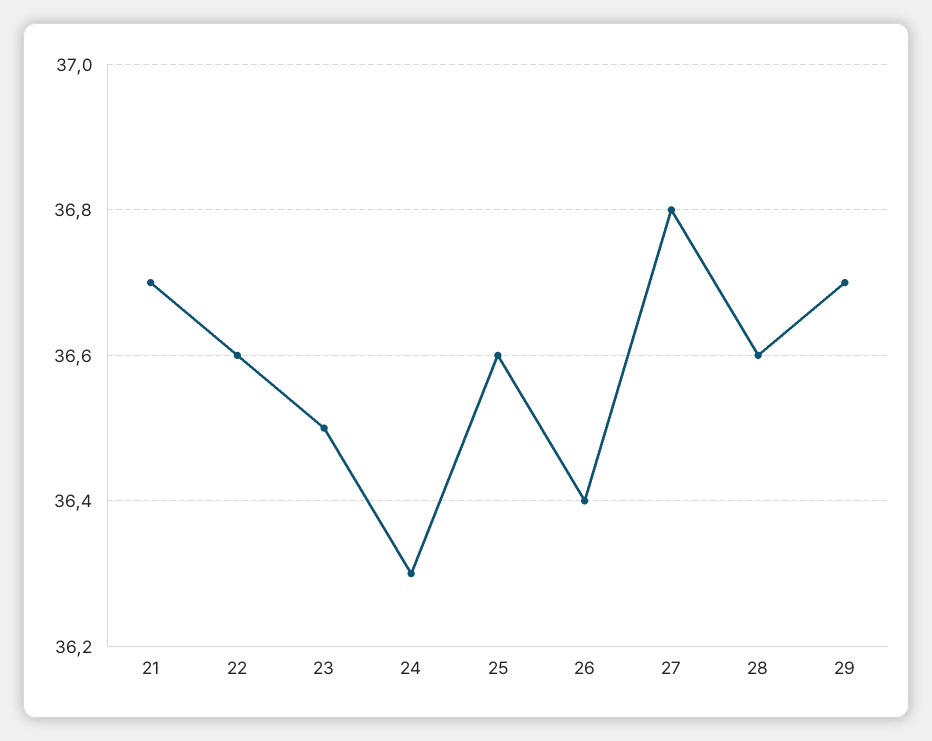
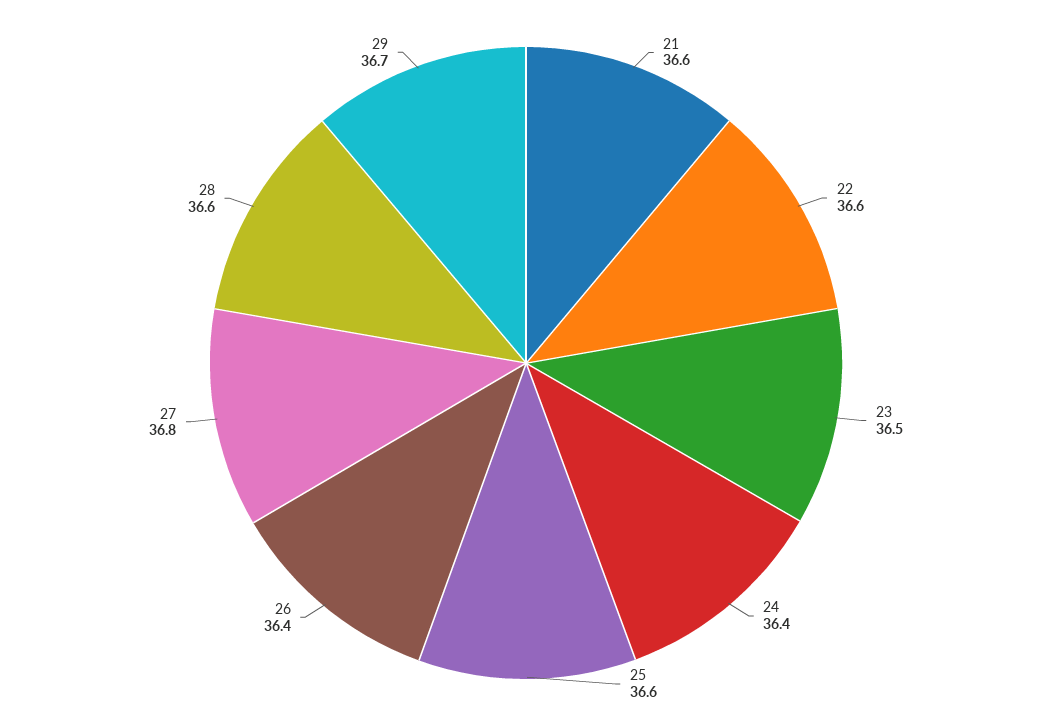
  {
-   "21": 36.7,
+   "21": 36.6,
    "22": 36.6,
    "23": 36.5,
-   "24": 36.3,
+   "24": 36.4,
    "25": 36.6,
    "26": 36.4,
    "27": 36.8,
    "28": 36.6,
    "29": 36.7
  }

